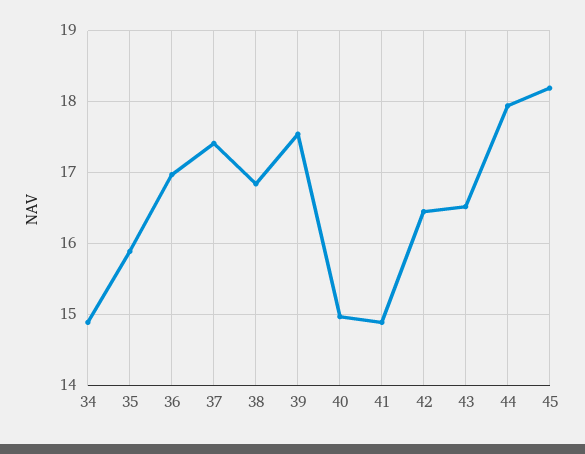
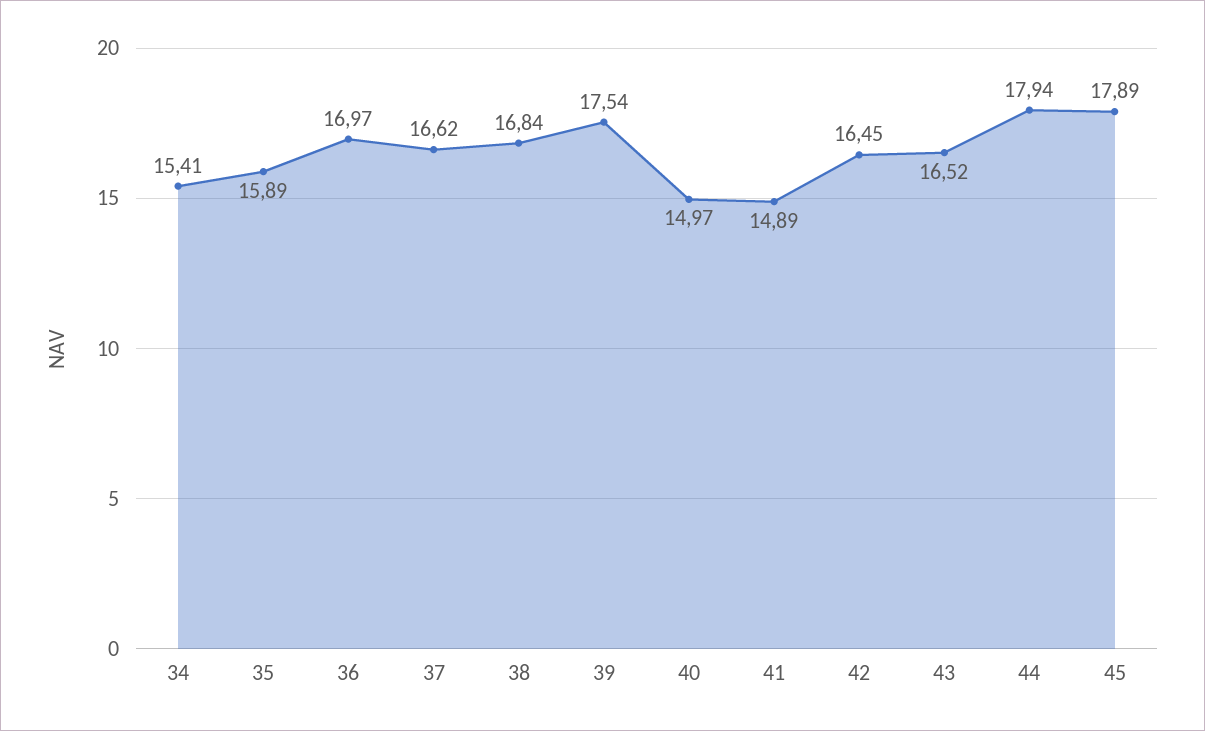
  {
-   "34": 14.9,
+   "34": 15.41,
    "35": 15.89,
    "36": 16.97,
-   "37": 17.4,
+   "37": 16.62,
    "38": 16.84,
    "39": 17.54,
    "40": 14.97,
    "41": 14.89,
    "42": 16.45,
    "43": 16.52,
    "44": 17.94,
-   "45": 18.2
+   "45": 17.89
  }

